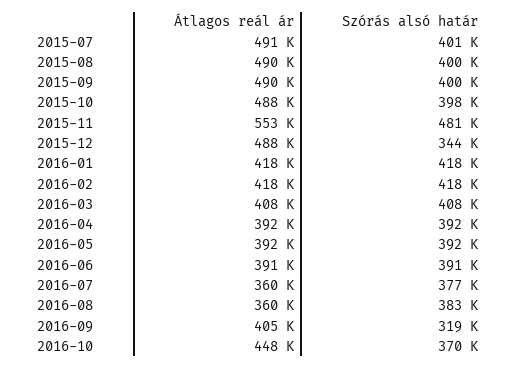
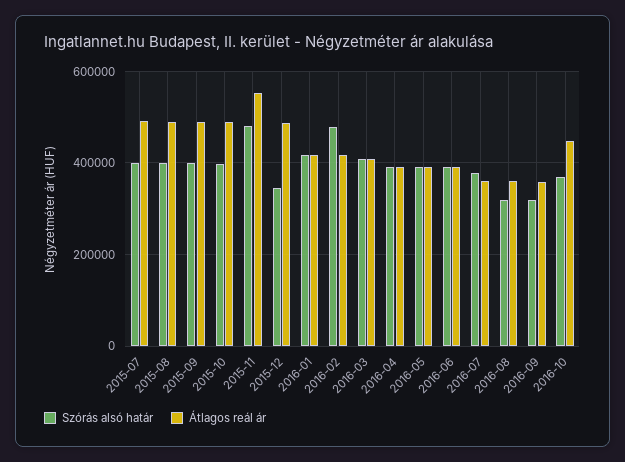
  {
    "Átlagos reál ár": {
      "2015-07": 491000,
      "2015-08": 490000,
      "2015-09": 490000,
      "2015-10": 488000,
      "2015-11": 553000,
      "2015-12": 488000,
      "2016-01": 418000,
      "2016-02": 418000,
      "2016-03": 408000,
      "2016-04": 392000,
      "2016-05": 392000,
      "2016-06": 391000,
      "2016-07": 360000,
      "2016-08": 360000,
-     "2016-09": 405000,
+     "2016-09": 360000,
      "2016-10": 448000
    },
    "Szórás alsó határ": {
      "2015-07": 401000,
      "2015-08": 400000,
      "2015-09": 400000,
      "2015-10": 398000,
      "2015-11": 481000,
      "2015-12": 344000,
      "2016-01": 418000,
-     "2016-02": 418000,
+     "2016-02": 480000,
      "2016-03": 408000,
      "2016-04": 392000,
      "2016-05": 392000,
      "2016-06": 391000,
      "2016-07": 377000,
-     "2016-08": 383000,
+     "2016-08": 320000,
      "2016-09": 319000,
      "2016-10": 370000
    }
  }

